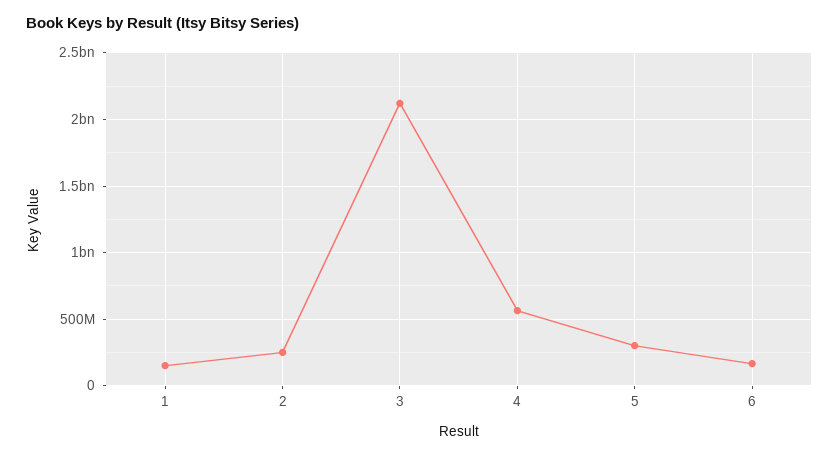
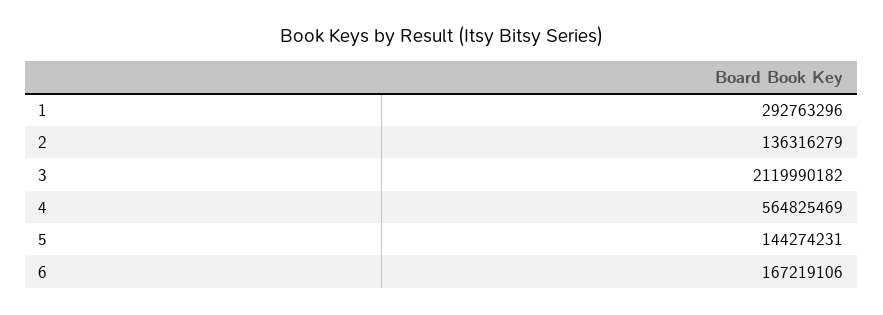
  {
-   "1": 150000000,
+   "1": 292763296,
-   "2": 250000000,
+   "2": 136316279,
    "3": 2119990182,
    "4": 564825469,
-   "5": 300000000,
+   "5": 144274231,
    "6": 167219106
  }

